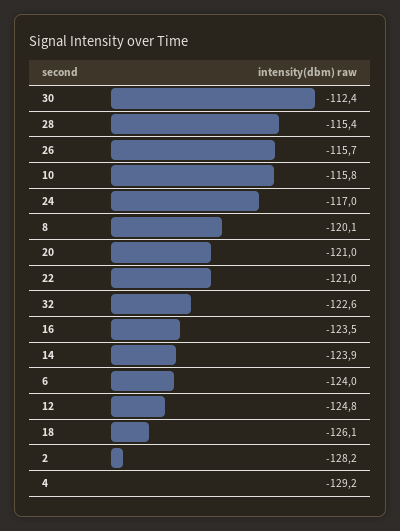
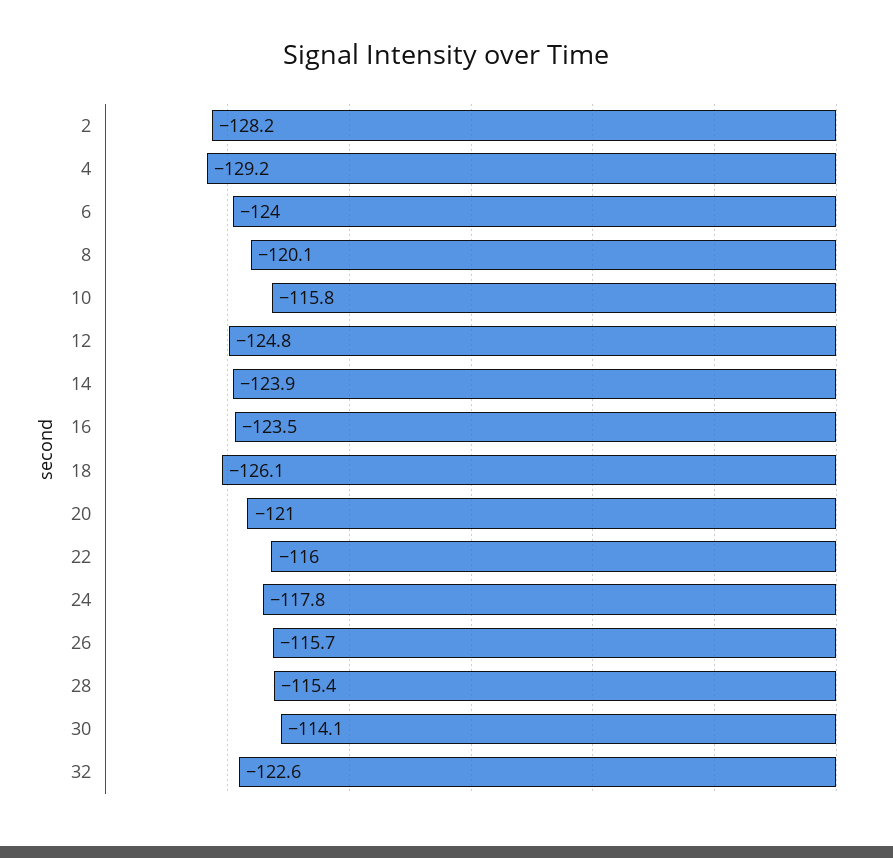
  {
-   "30": -112.4,
+   "30": -114.1,
    "28": -115.4,
    "26": -115.7,
    "10": -115.8,
-   "24": -117,
+   "24": -117.8,
    "8": -120.1,
    "20": -121,
-   "22": -121,
+   "22": -116,
    "32": -122.6,
    "16": -123.5,
    "14": -123.9,
    "6": -124,
    "12": -124.8,
    "18": -126.1,
    "2": -128.2,
    "4": -129.2
  }

